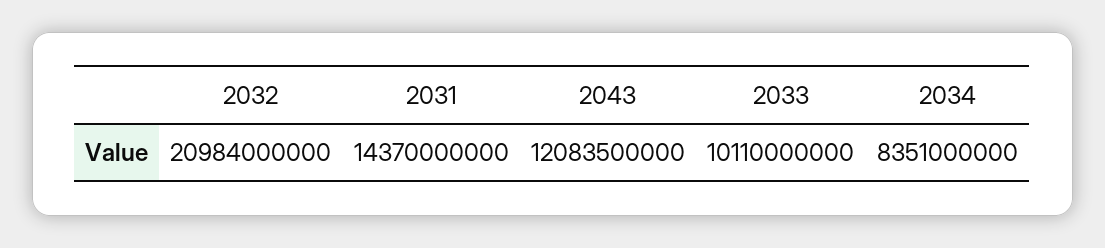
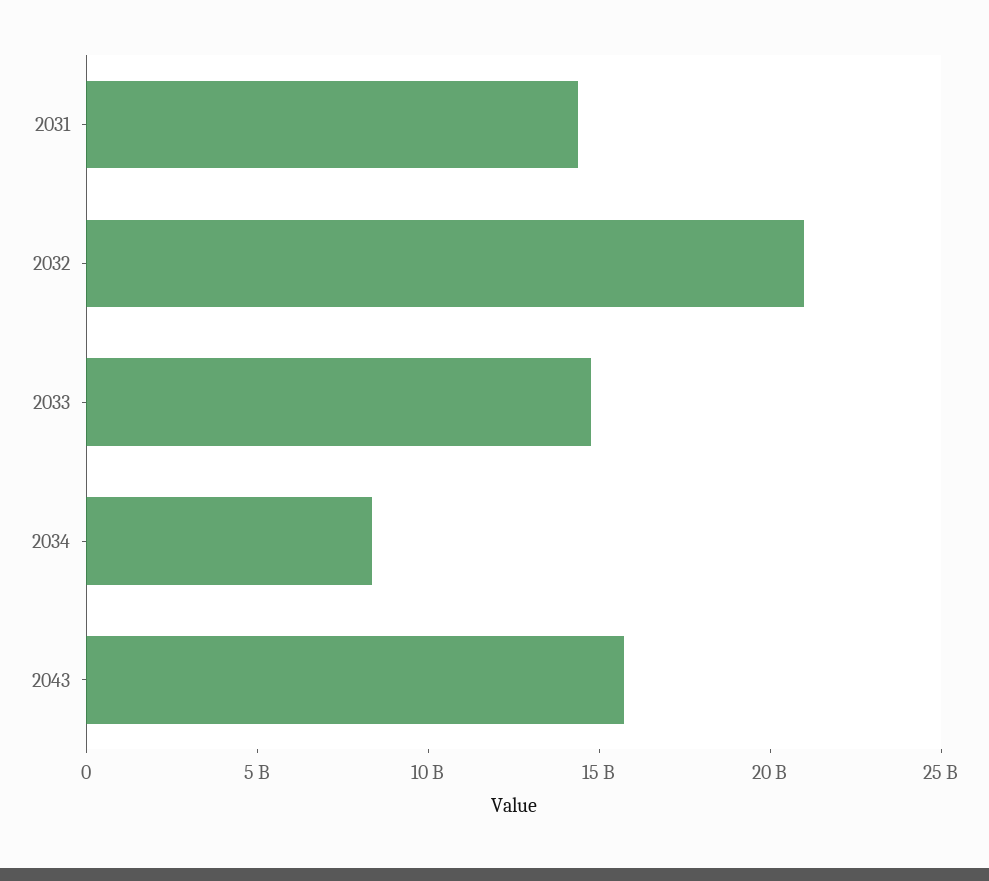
  {
    "2032": 20984000000,
    "2031": 14370000000,
-   "2043": 12083500000,
+   "2043": 16000000000,
-   "2033": 10110000000,
+   "2033": 15000000000,
    "2034": 8351000000
  }

